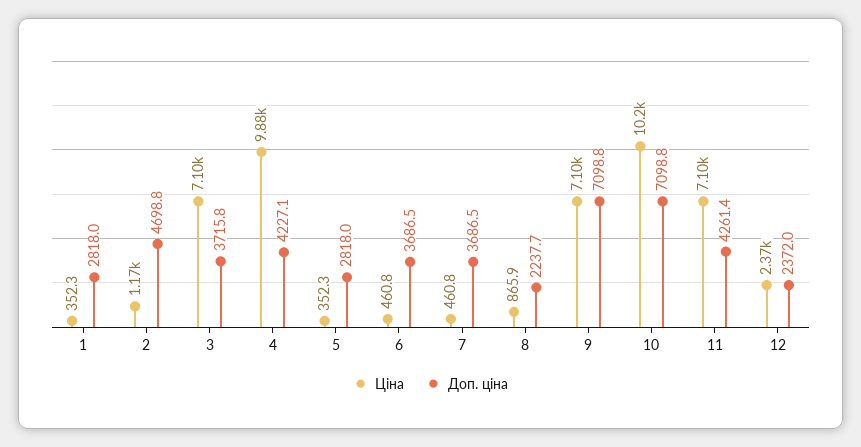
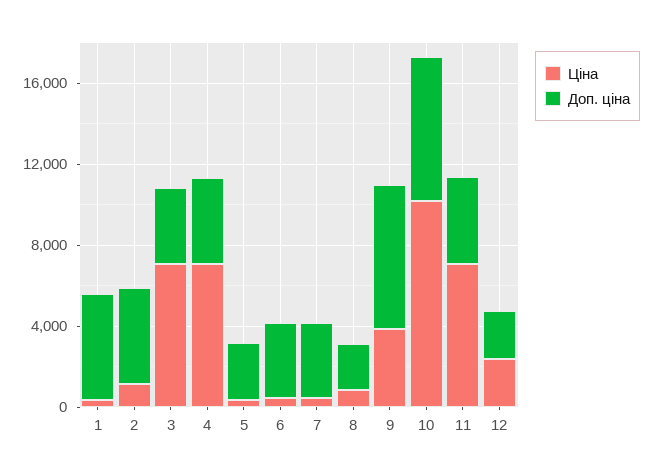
  {
    "Ціна": {
      "1": 352.3,
      "2": 1170,
      "3": 7100,
-     "4": 9880,
+     "4": 7000,
      "5": 352.3,
      "6": 460.8,
      "7": 460.8,
      "8": 865.9,
-     "9": 7100,
+     "9": 4000,
      "10": 10200,
      "11": 7100,
      "12": 2370
    },
    "Доп. ціна": {
-     "1": 2818,
+     "1": 5000,
      "2": 4698.8,
      "3": 3715.8,
      "4": 4227.1,
      "5": 2818,
      "6": 3686.5,
      "7": 3686.5,
      "8": 2237.7,
      "9": 7098.8,
      "10": 7098.8,
      "11": 4261.4,
      "12": 2372
    }
  }

